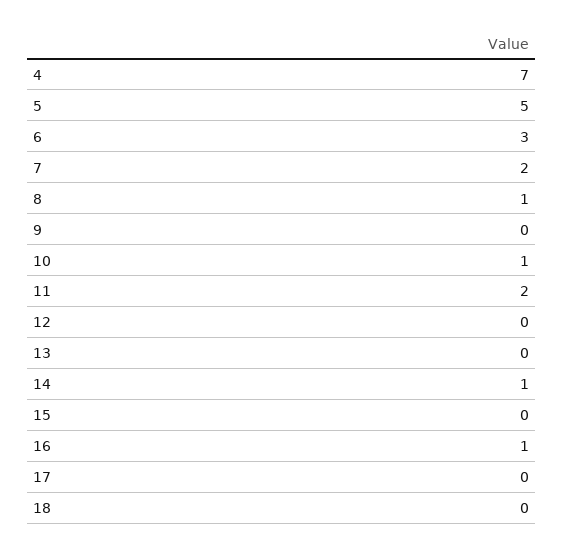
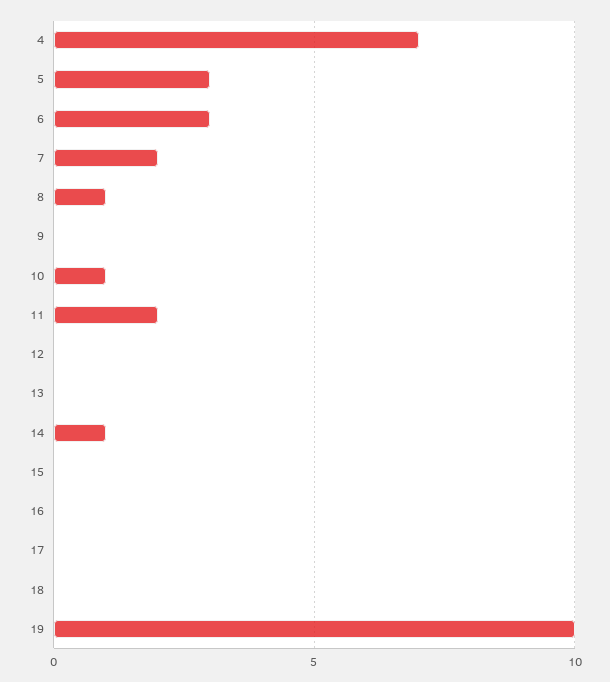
  {
    "4": 7,
-   "5": 5,
+   "5": 3,
    "6": 3,
    "7": 2,
    "8": 1,
    "9": 0,
    "10": 1,
    "11": 2,
    "12": 0,
    "13": 0,
    "14": 1,
    "15": 0,
-   "16": 1,
+   "16": 0,
    "17": 0,
-   "18": 0
+   "18": 0,
+   "19": 10
  }

